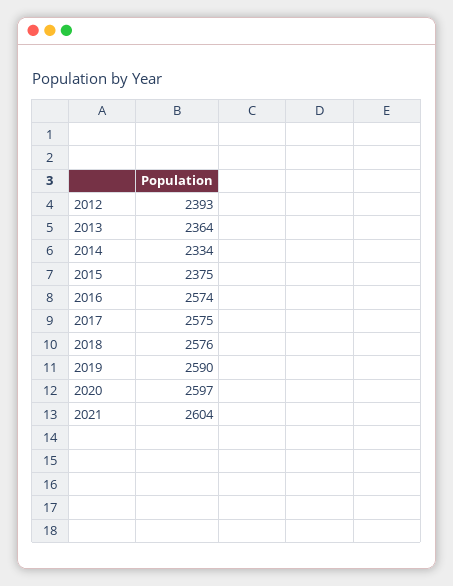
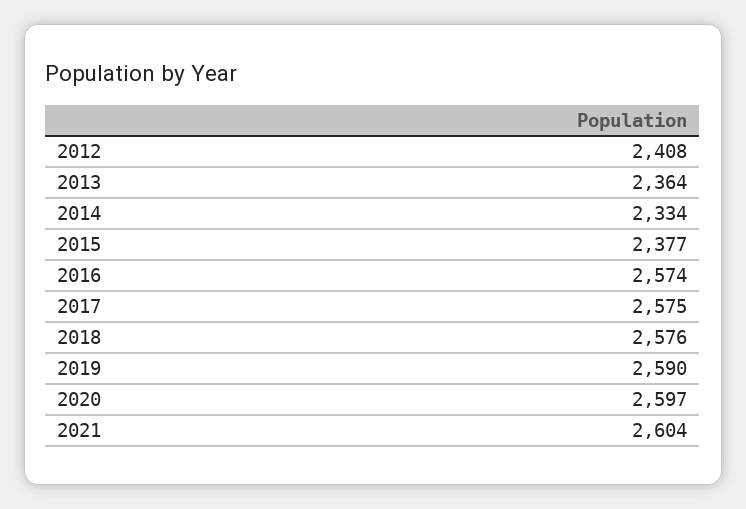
  {
-   "2012": 2393,
+   "2012": 2408,
    "2013": 2364,
    "2014": 2334,
-   "2015": 2375,
+   "2015": 2377,
    "2016": 2574,
    "2017": 2575,
    "2018": 2576,
    "2019": 2590,
    "2020": 2597,
    "2021": 2604
  }

